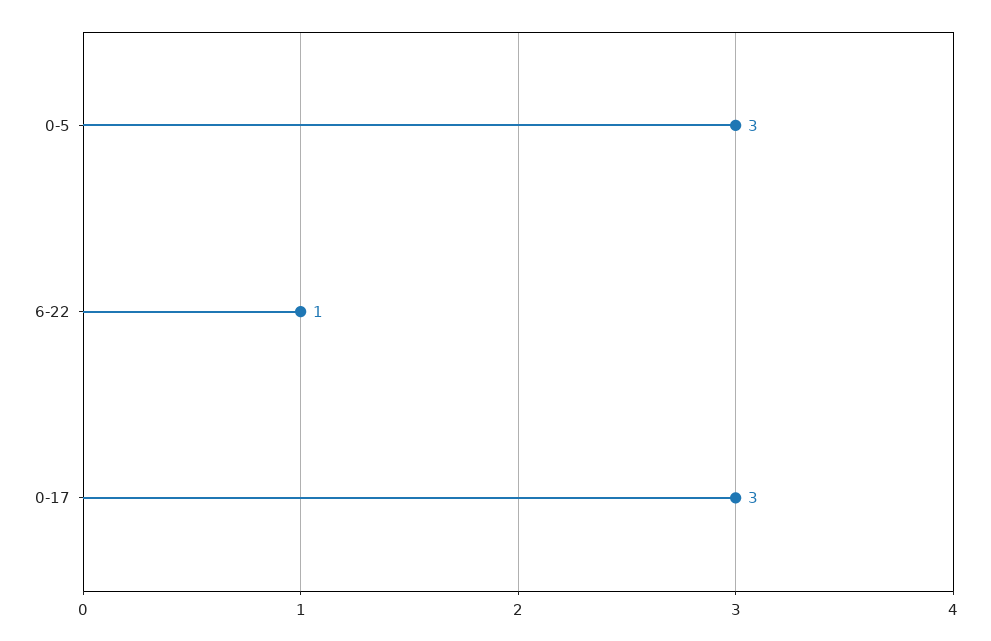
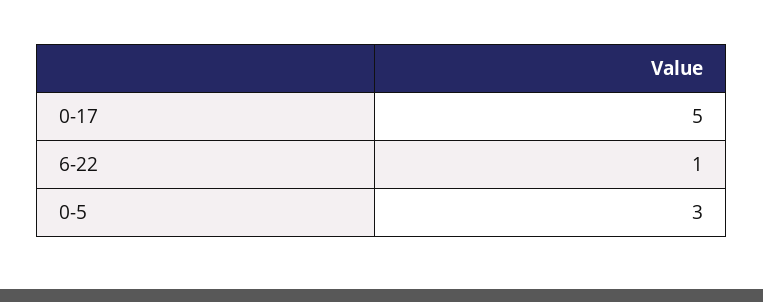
  {
    "0-5": 3,
    "6-22": 1,
-   "0-17": 3
+   "0-17": 5
  }

